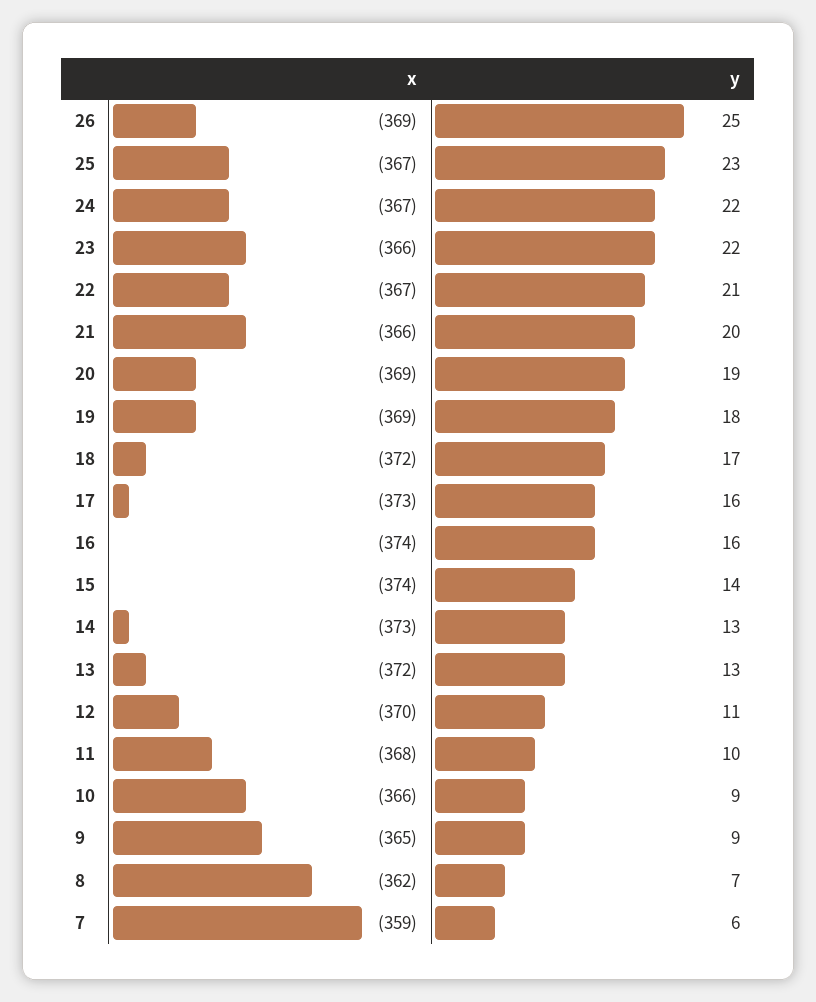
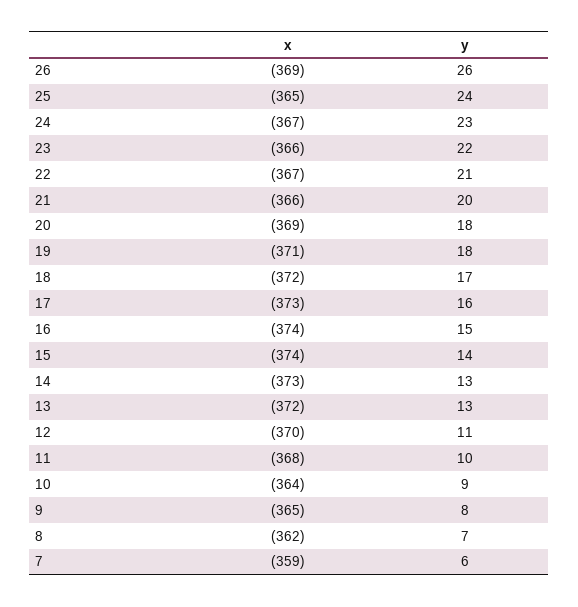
  {
    "x": {
      "26": -369,
-     "25": -367,
+     "25": -365,
      "24": -367,
      "23": -366,
      "22": -367,
      "21": -366,
      "20": -369,
-     "19": -369,
+     "19": -371,
      "18": -372,
      "17": -373,
      "16": -374,
      "15": -374,
      "14": -373,
      "13": -372,
      "12": -370,
      "11": -368,
-     "10": -366,
+     "10": -364,
      "9": -365,
      "8": -362,
      "7": -359
    },
    "y": {
-     "26": 25,
+     "26": 26,
-     "25": 23,
+     "25": 24,
-     "24": 22,
+     "24": 23,
      "23": 22,
      "22": 21,
      "21": 20,
-     "20": 19,
+     "20": 18,
      "19": 18,
      "18": 17,
      "17": 16,
-     "16": 16,
+     "16": 15,
      "15": 14,
      "14": 13,
      "13": 13,
      "12": 11,
      "11": 10,
      "10": 9,
-     "9": 9,
+     "9": 8,
      "8": 7,
      "7": 6
    }
  }

